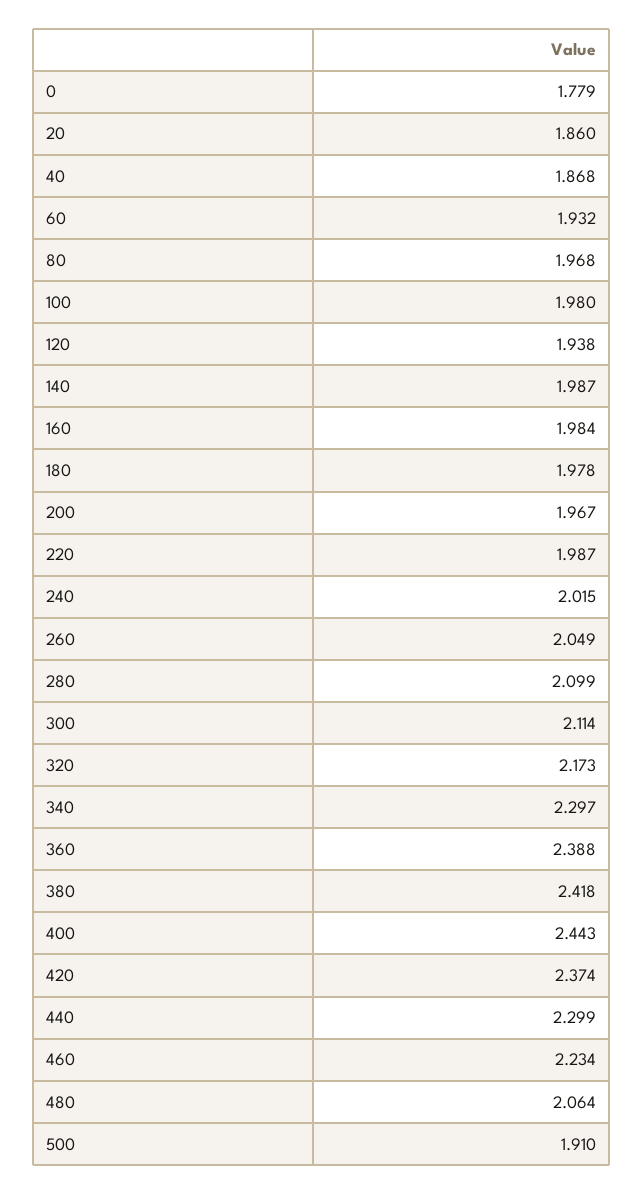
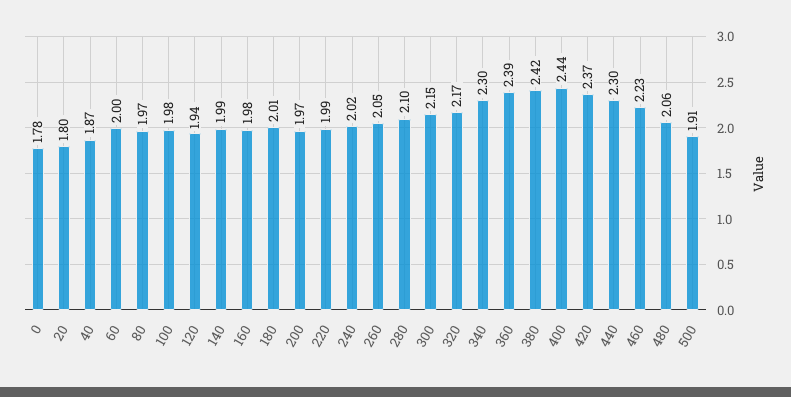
  {
    "0": 1.779,
-   "20": 1.86,
+   "20": 1.8,
    "40": 1.868,
-   "60": 1.932,
+   "60": 2,
    "80": 1.968,
    "100": 1.98,
    "120": 1.938,
    "140": 1.987,
    "160": 1.984,
-   "180": 1.978,
+   "180": 2.01,
    "200": 1.967,
    "220": 1.987,
    "240": 2.015,
    "260": 2.049,
    "280": 2.099,
-   "300": 2.114,
+   "300": 2.15,
    "320": 2.173,
    "340": 2.297,
    "360": 2.388,
    "380": 2.418,
    "400": 2.443,
    "420": 2.374,
    "440": 2.299,
    "460": 2.234,
    "480": 2.064,
    "500": 1.91
  }

